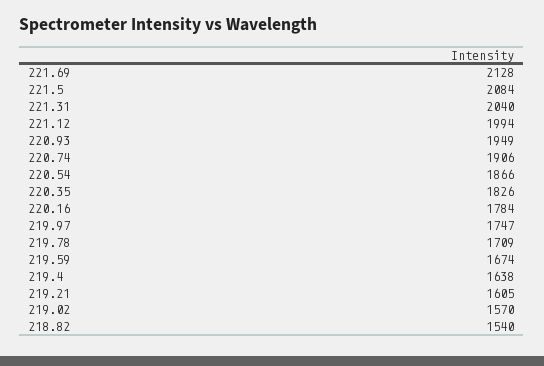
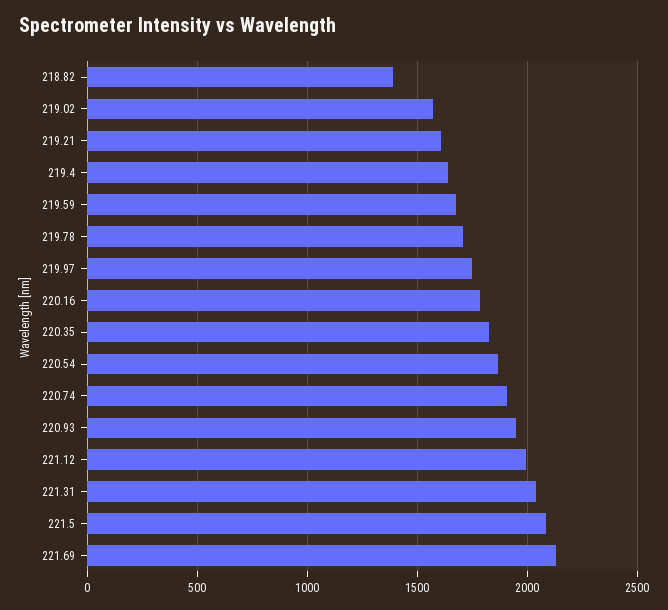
  {
    "221.69": 2128,
    "221.5": 2084,
    "221.31": 2040,
    "221.12": 1994,
    "220.93": 1949,
    "220.74": 1906,
    "220.54": 1866,
    "220.35": 1826,
    "220.16": 1784,
    "219.97": 1747,
    "219.78": 1709,
    "219.59": 1674,
    "219.4": 1638,
    "219.21": 1605,
    "219.02": 1570,
-   "218.82": 1540
+   "218.82": 1400
  }

